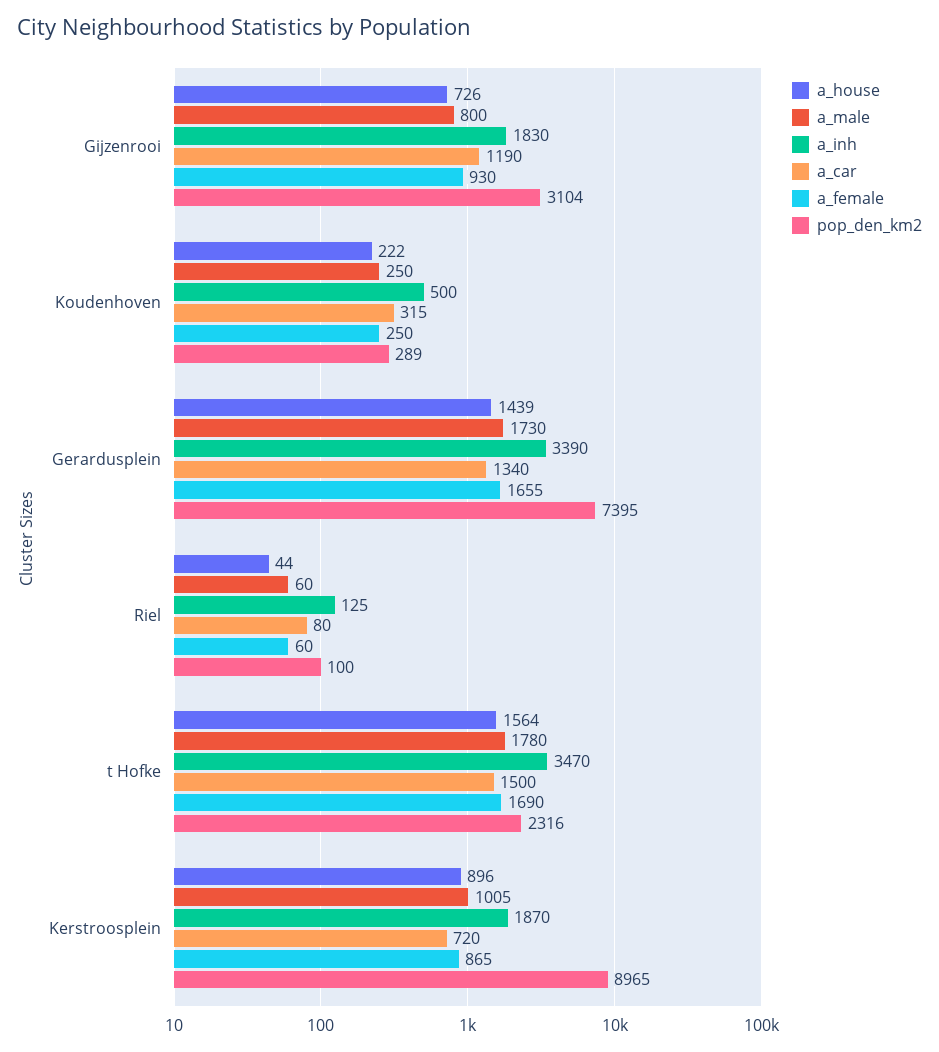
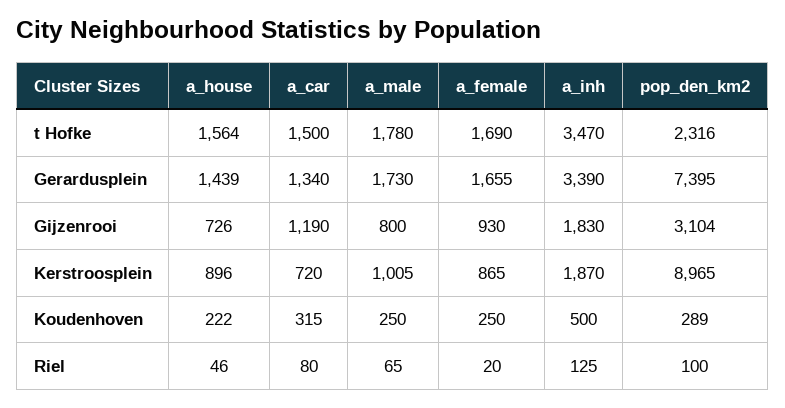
  {
    "a_house": {
      "Gijzenrooi": 726,
      "Koudenhoven": 222,
      "Gerardusplein": 1439,
-     "Riel": 44,
+     "Riel": 46,
      "t Hofke": 1564,
      "Kerstroosplein": 896
    },
    "a_male": {
      "Gijzenrooi": 800,
      "Koudenhoven": 250,
      "Gerardusplein": 1730,
-     "Riel": 60,
+     "Riel": 65,
      "t Hofke": 1780,
      "Kerstroosplein": 1005
    },
    "a_inh": {
      "Gijzenrooi": 1830,
      "Koudenhoven": 500,
      "Gerardusplein": 3390,
      "Riel": 125,
      "t Hofke": 3470,
      "Kerstroosplein": 1870
    },
    "a_car": {
      "Gijzenrooi": 1190,
      "Koudenhoven": 315,
      "Gerardusplein": 1340,
      "Riel": 80,
      "t Hofke": 1500,
      "Kerstroosplein": 720
    },
    "a_female": {
      "Gijzenrooi": 930,
      "Koudenhoven": 250,
      "Gerardusplein": 1655,
-     "Riel": 60,
+     "Riel": 20,
      "t Hofke": 1690,
      "Kerstroosplein": 865
    },
    "pop_den_km2": {
      "Gijzenrooi": 3104,
      "Koudenhoven": 289,
      "Gerardusplein": 7395,
      "Riel": 100,
      "t Hofke": 2316,
      "Kerstroosplein": 8965
    }
  }

